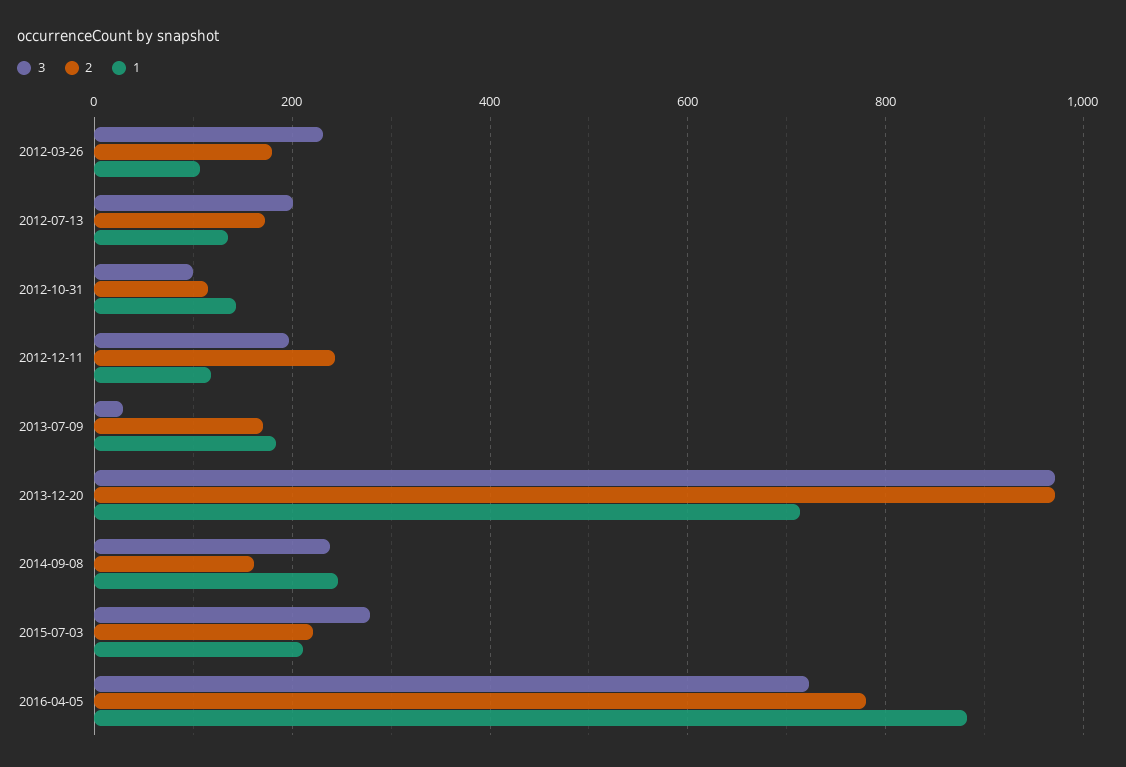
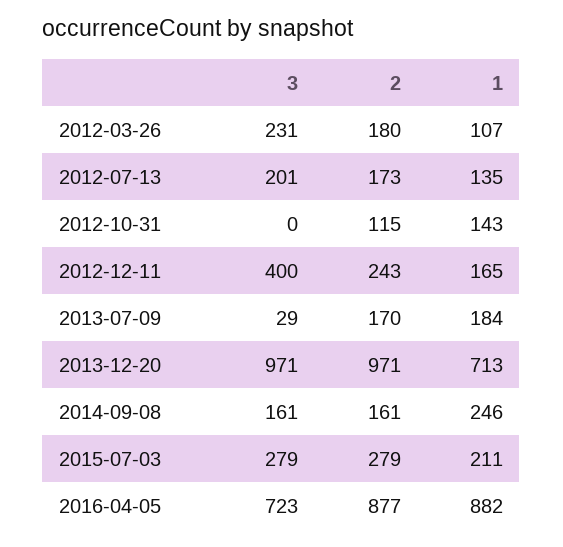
  {
    "3": {
      "2012-03-26": 231,
      "2012-07-13": 201,
-     "2012-10-31": 100,
+     "2012-10-31": 0,
-     "2012-12-11": 200,
+     "2012-12-11": 400,
      "2013-07-09": 29,
      "2013-12-20": 971,
-     "2014-09-08": 240,
+     "2014-09-08": 161,
      "2015-07-03": 279,
      "2016-04-05": 723
    },
    "2": {
      "2012-03-26": 180,
      "2012-07-13": 173,
      "2012-10-31": 115,
      "2012-12-11": 243,
      "2013-07-09": 170,
      "2013-12-20": 971,
      "2014-09-08": 161,
-     "2015-07-03": 220,
+     "2015-07-03": 279,
-     "2016-04-05": 780
+     "2016-04-05": 877
    },
    "1": {
      "2012-03-26": 107,
      "2012-07-13": 135,
      "2012-10-31": 143,
-     "2012-12-11": 120,
+     "2012-12-11": 165,
      "2013-07-09": 184,
      "2013-12-20": 713,
      "2014-09-08": 246,
      "2015-07-03": 211,
      "2016-04-05": 882
    }
  }

